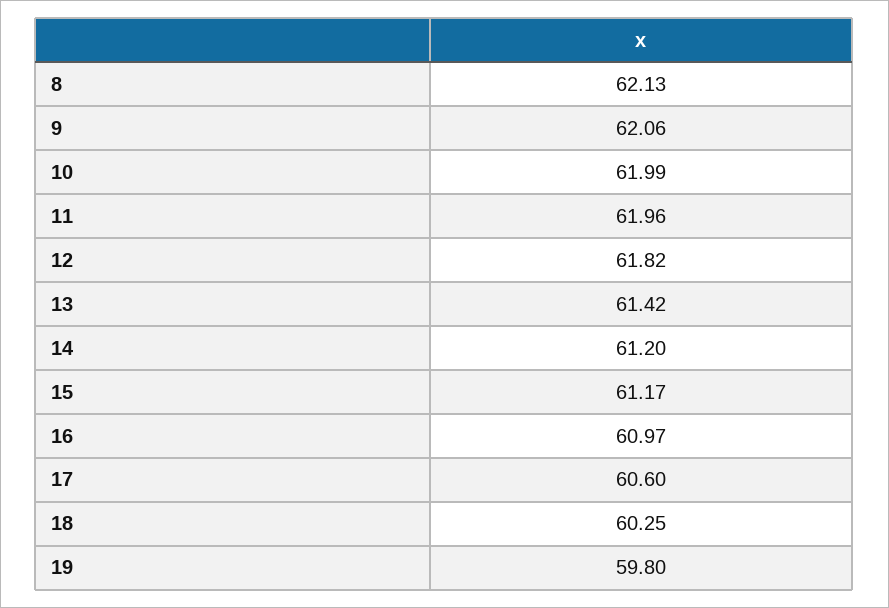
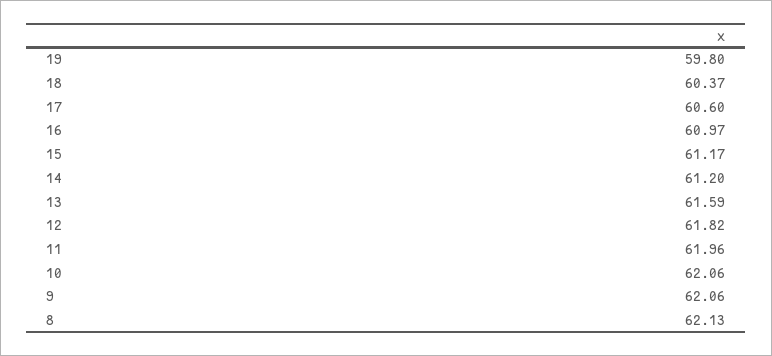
  {
    "8": 62.13,
    "9": 62.06,
-   "10": 61.99,
+   "10": 62.06,
    "11": 61.96,
    "12": 61.82,
-   "13": 61.42,
+   "13": 61.59,
    "14": 61.2,
    "15": 61.17,
    "16": 60.97,
    "17": 60.6,
-   "18": 60.25,
+   "18": 60.37,
    "19": 59.8
  }

